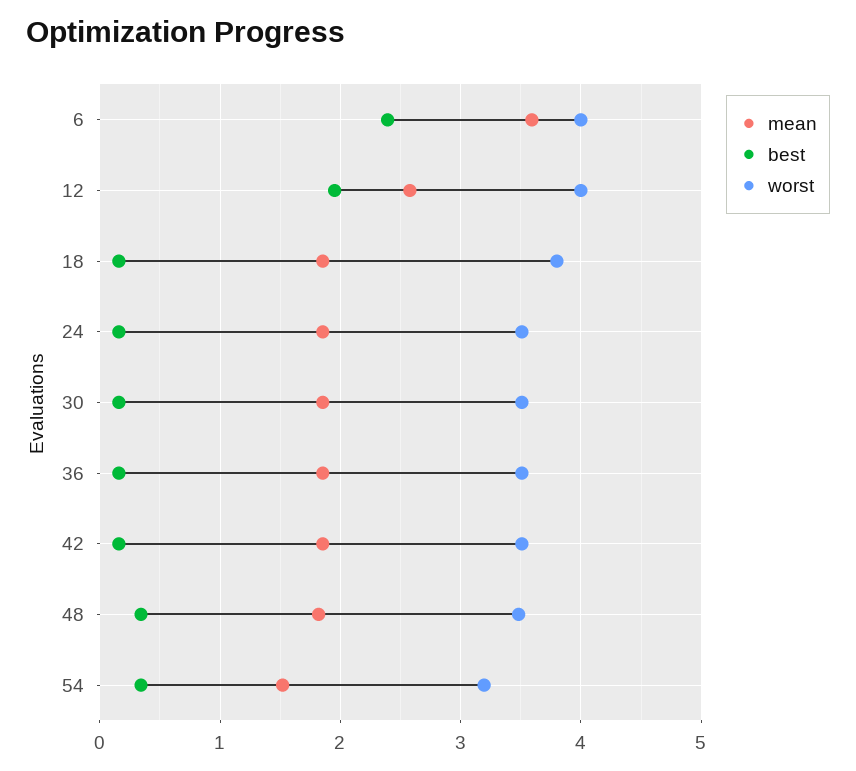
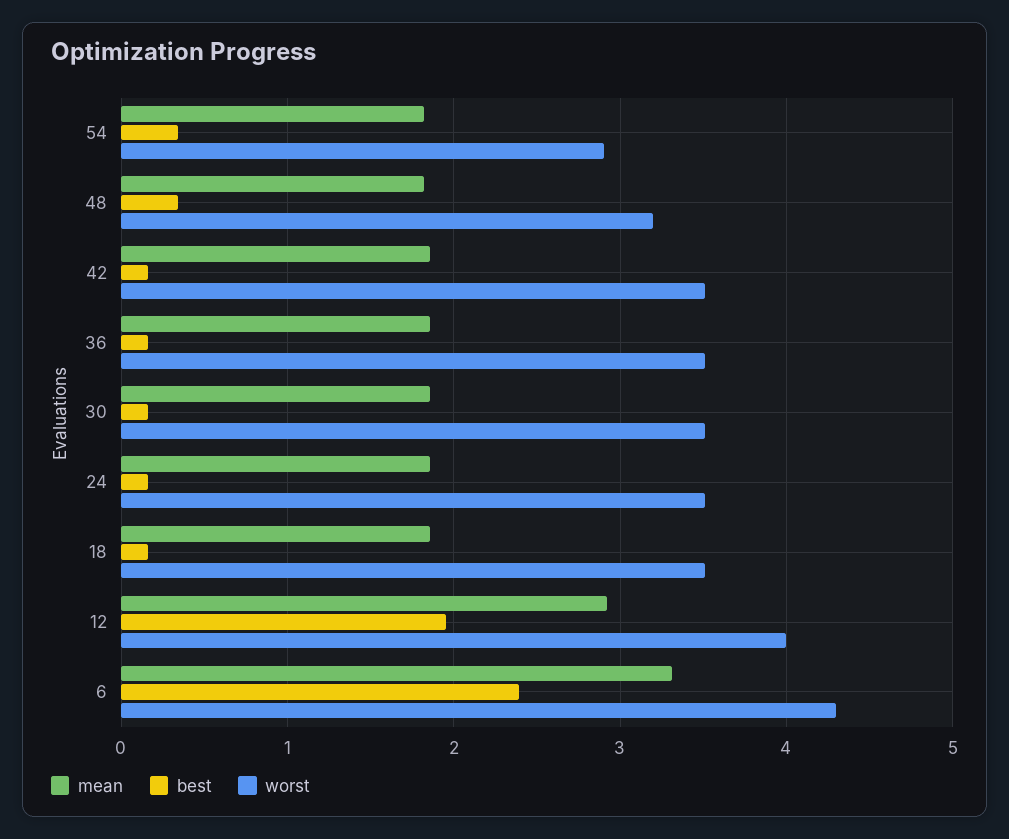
  {
    "mean": {
-     "6": 3.6,
+     "6": 3.3,
-     "12": 2.6,
+     "12": 2.9,
      "18": 1.9,
      "24": 1.9,
      "30": 1.9,
      "36": 1.9,
      "42": 1.9,
      "48": 1.8,
-     "54": 1.5
+     "54": 1.8
    },
    "best": {
      "6": 2.4,
      "12": 2,
      "18": 0.2,
      "24": 0.2,
      "30": 0.2,
      "36": 0.2,
      "42": 0.2,
      "48": 0.3,
      "54": 0.3
    },
    "worst": {
-     "6": 4,
+     "6": 4.3,
      "12": 4,
-     "18": 3.8,
+     "18": 3.5,
      "24": 3.5,
      "30": 3.5,
      "36": 3.5,
      "42": 3.5,
-     "48": 3.5,
+     "48": 3.2,
-     "54": 3.2
+     "54": 2.9
    }
  }

